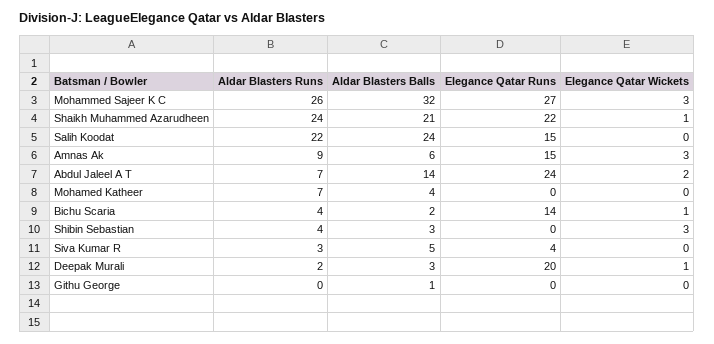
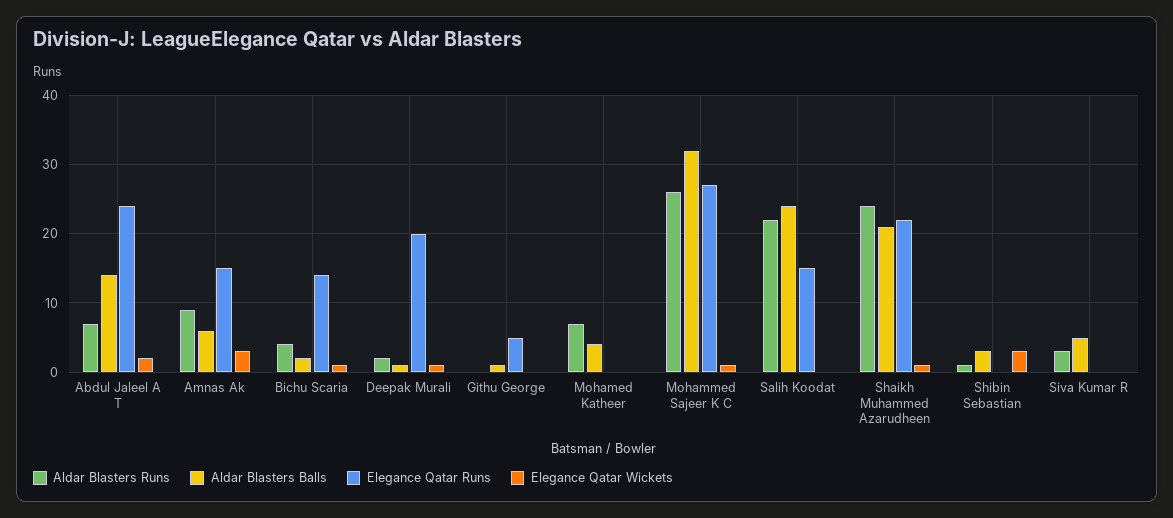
  {
    "Aldar Blasters Runs": {
      "Mohammed Sajeer K C": 26,
      "Shaikh Muhammed Azarudheen": 24,
      "Salih Koodat": 22,
      "Amnas Ak": 9,
      "Abdul Jaleel A T": 7,
      "Mohamed Katheer": 7,
      "Bichu Scaria": 4,
-     "Shibin Sebastian": 4,
+     "Shibin Sebastian": 1,
      "Siva Kumar R": 3,
      "Deepak Murali": 2,
      "Githu George": 0
    },
    "Aldar Blasters Balls": {
      "Mohammed Sajeer K C": 32,
      "Shaikh Muhammed Azarudheen": 21,
      "Salih Koodat": 24,
      "Amnas Ak": 6,
      "Abdul Jaleel A T": 14,
      "Mohamed Katheer": 4,
      "Bichu Scaria": 2,
      "Shibin Sebastian": 3,
      "Siva Kumar R": 5,
-     "Deepak Murali": 3,
+     "Deepak Murali": 1,
      "Githu George": 1
    },
    "Elegance Qatar Runs": {
      "Mohammed Sajeer K C": 27,
      "Shaikh Muhammed Azarudheen": 22,
      "Salih Koodat": 15,
      "Amnas Ak": 15,
      "Abdul Jaleel A T": 24,
      "Mohamed Katheer": 0,
      "Bichu Scaria": 14,
      "Shibin Sebastian": 0,
-     "Siva Kumar R": 4,
+     "Siva Kumar R": 0,
      "Deepak Murali": 20,
-     "Githu George": 0
+     "Githu George": 5
    },
    "Elegance Qatar Wickets": {
-     "Mohammed Sajeer K C": 3,
+     "Mohammed Sajeer K C": 1,
      "Shaikh Muhammed Azarudheen": 1,
      "Salih Koodat": 0,
      "Amnas Ak": 3,
      "Abdul Jaleel A T": 2,
      "Mohamed Katheer": 0,
      "Bichu Scaria": 1,
      "Shibin Sebastian": 3,
      "Siva Kumar R": 0,
      "Deepak Murali": 1,
      "Githu George": 0
    }
  }

